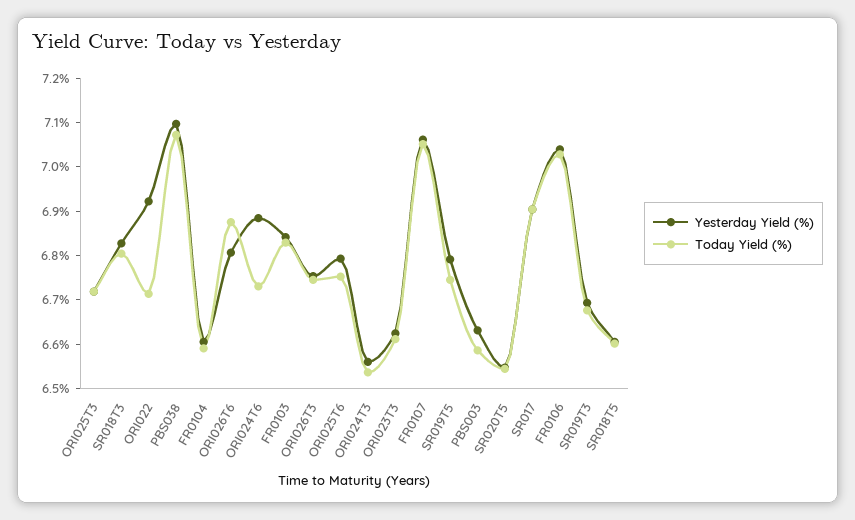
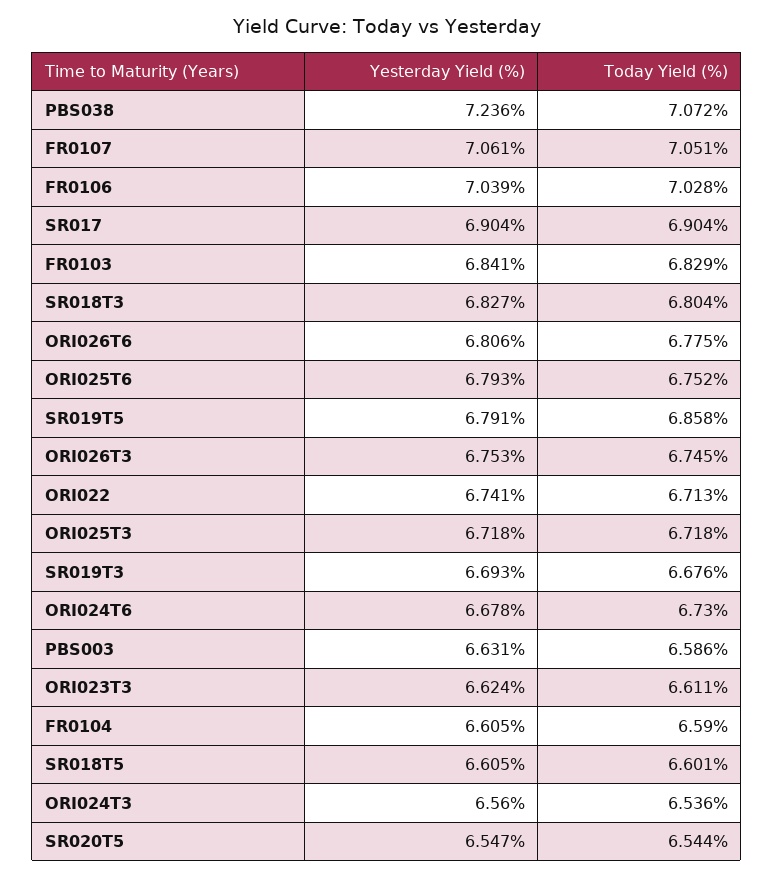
  {
    "Yesterday Yield (%)": {
      "ORI025T3": 6.718,
      "SR018T3": 6.827,
-     "ORI022": 6.92,
+     "ORI022": 6.741,
-     "PBS038": 7.1,
+     "PBS038": 7.236,
      "FR0104": 6.605,
      "ORI026T6": 6.806,
-     "ORI024T6": 6.88,
+     "ORI024T6": 6.678,
      "FR0103": 6.841,
      "ORI026T3": 6.753,
      "ORI025T6": 6.793,
      "ORI024T3": 6.56,
      "ORI023T3": 6.624,
      "FR0107": 7.061,
      "SR019T5": 6.791,
      "PBS003": 6.631,
      "SR020T5": 6.547,
      "SR017": 6.904,
      "FR0106": 7.039,
      "SR019T3": 6.693,
      "SR018T5": 6.605
    },
    "Today Yield (%)": {
      "ORI025T3": 6.718,
      "SR018T3": 6.804,
      "ORI022": 6.713,
      "PBS038": 7.072,
      "FR0104": 6.59,
-     "ORI026T6": 6.88,
+     "ORI026T6": 6.775,
      "ORI024T6": 6.73,
      "FR0103": 6.829,
      "ORI026T3": 6.745,
      "ORI025T6": 6.752,
      "ORI024T3": 6.536,
      "ORI023T3": 6.611,
      "FR0107": 7.051,
-     "SR019T5": 6.74,
+     "SR019T5": 6.858,
      "PBS003": 6.586,
      "SR020T5": 6.544,
      "SR017": 6.904,
      "FR0106": 7.028,
      "SR019T3": 6.676,
      "SR018T5": 6.601
    }
  }

